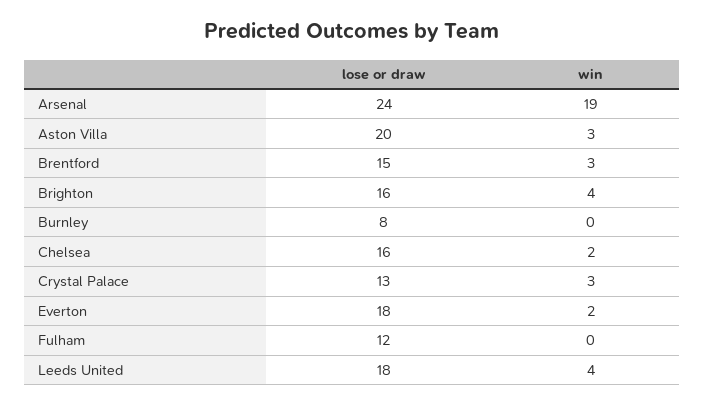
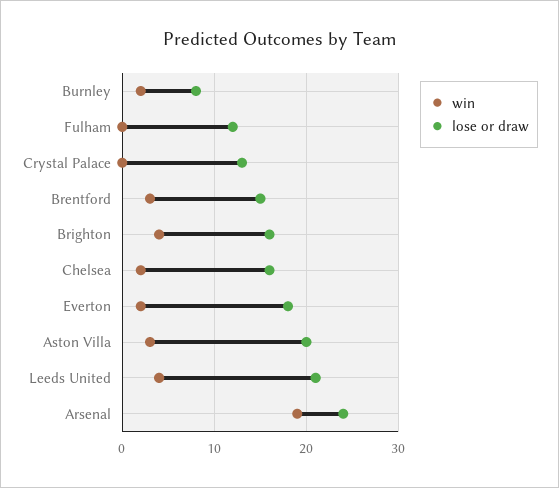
  {
    "lose or draw": {
      "Arsenal": 24,
      "Aston Villa": 20,
      "Brentford": 15,
      "Brighton": 16,
      "Burnley": 8,
      "Chelsea": 16,
      "Crystal Palace": 13,
      "Everton": 18,
      "Fulham": 12,
-     "Leeds United": 18
+     "Leeds United": 21
    },
    "win": {
      "Arsenal": 19,
      "Aston Villa": 3,
      "Brentford": 3,
      "Brighton": 4,
-     "Burnley": 0,
+     "Burnley": 2,
      "Chelsea": 2,
-     "Crystal Palace": 3,
+     "Crystal Palace": 0,
      "Everton": 2,
      "Fulham": 0,
      "Leeds United": 4
    }
  }

